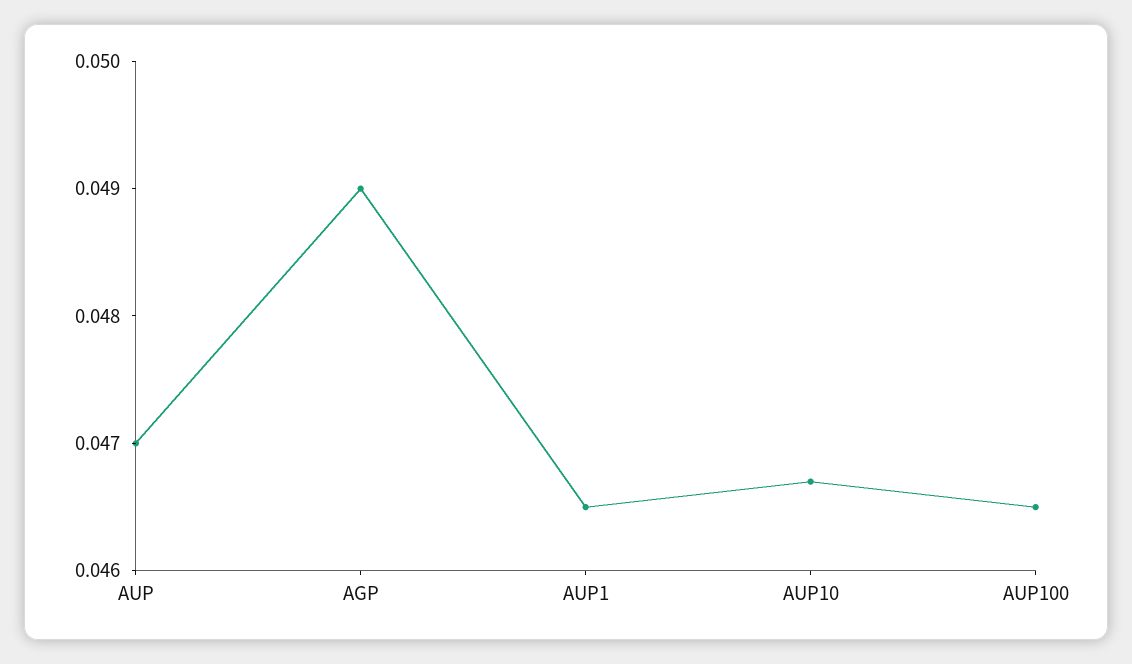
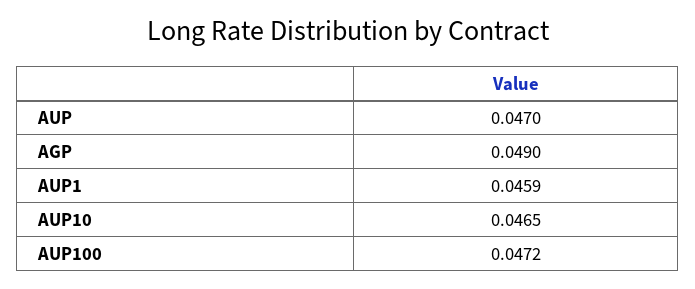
  {
    "AUP": 0.047,
    "AGP": 0.049,
-   "AUP1": 0.0465,
+   "AUP1": 0.0459,
-   "AUP10": 0.0467,
+   "AUP10": 0.0465,
-   "AUP100": 0.0465
+   "AUP100": 0.0472
  }

